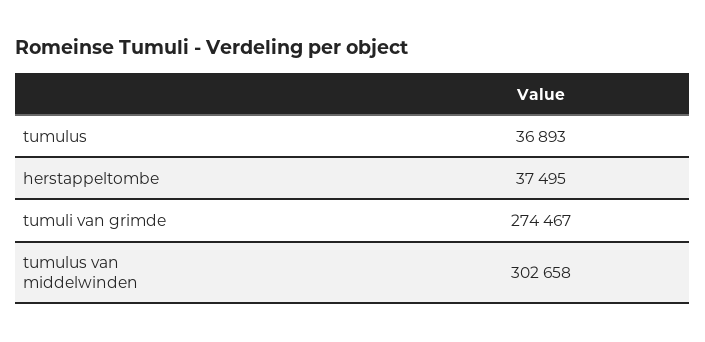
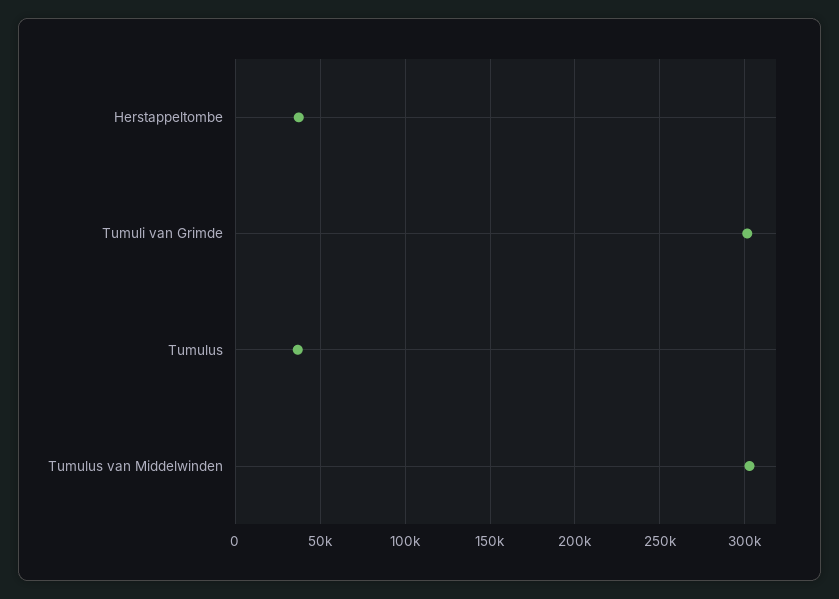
  {
    "tumulus": 36893,
    "herstappeltombe": 37495,
-   "tumuli van grimde": 274467,
+   "tumuli van grimde": 300000,
    "tumulus van middelwinden": 302658
  }

